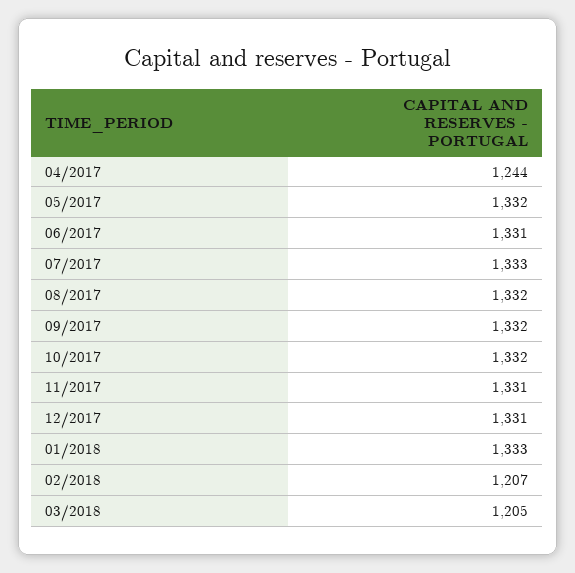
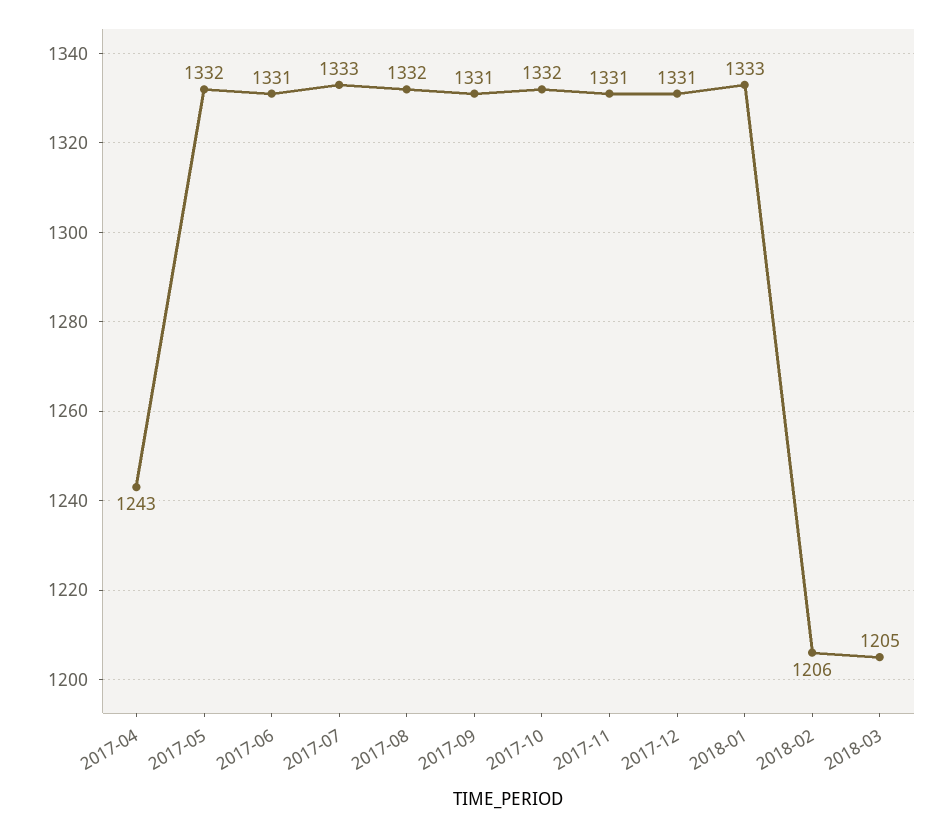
  {
-   "04/2017": 1244,
+   "04/2017": 1243,
    "05/2017": 1332,
    "06/2017": 1331,
    "07/2017": 1333,
    "08/2017": 1332,
-   "09/2017": 1332,
+   "09/2017": 1331,
    "10/2017": 1332,
    "11/2017": 1331,
    "12/2017": 1331,
    "01/2018": 1333,
-   "02/2018": 1207,
+   "02/2018": 1206,
    "03/2018": 1205
  }

